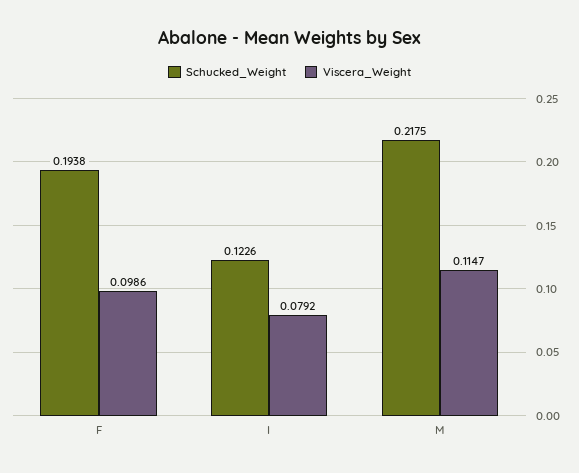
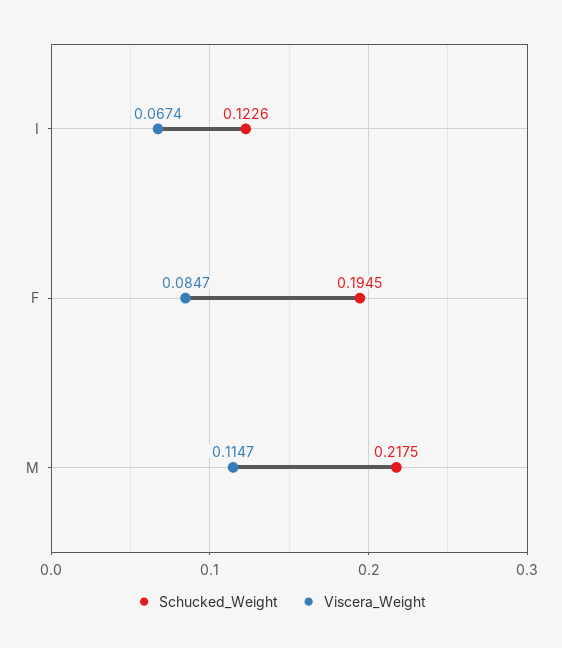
  {
    "Schucked_Weight": {
-     "F": 0.1938,
+     "F": 0.1945,
      "I": 0.1226,
      "M": 0.2175
    },
    "Viscera_Weight": {
-     "F": 0.0986,
+     "F": 0.0847,
-     "I": 0.0792,
+     "I": 0.0674,
      "M": 0.1147
    }
  }

